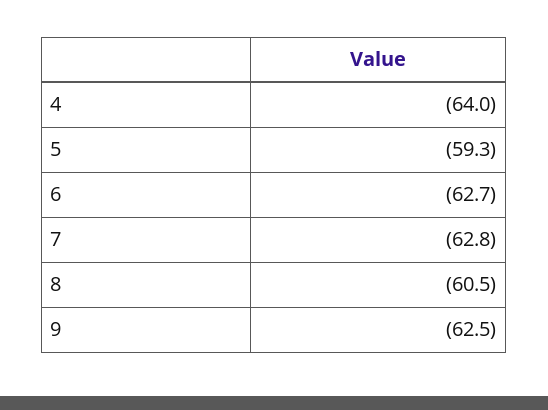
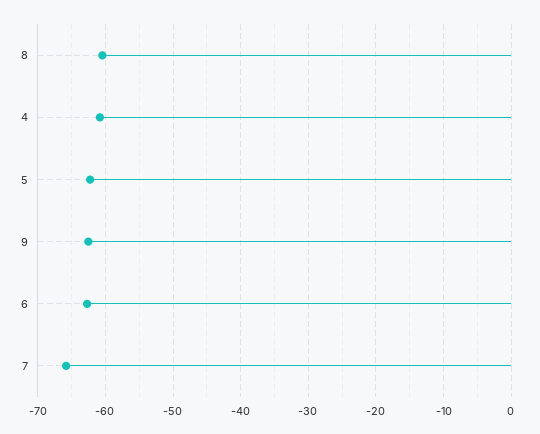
  {
-   "4": -64,
+   "4": -61,
-   "5": -59.3,
+   "5": -62,
    "6": -62.7,
-   "7": -62.8,
+   "7": -66,
    "8": -60.5,
    "9": -62.5
  }

